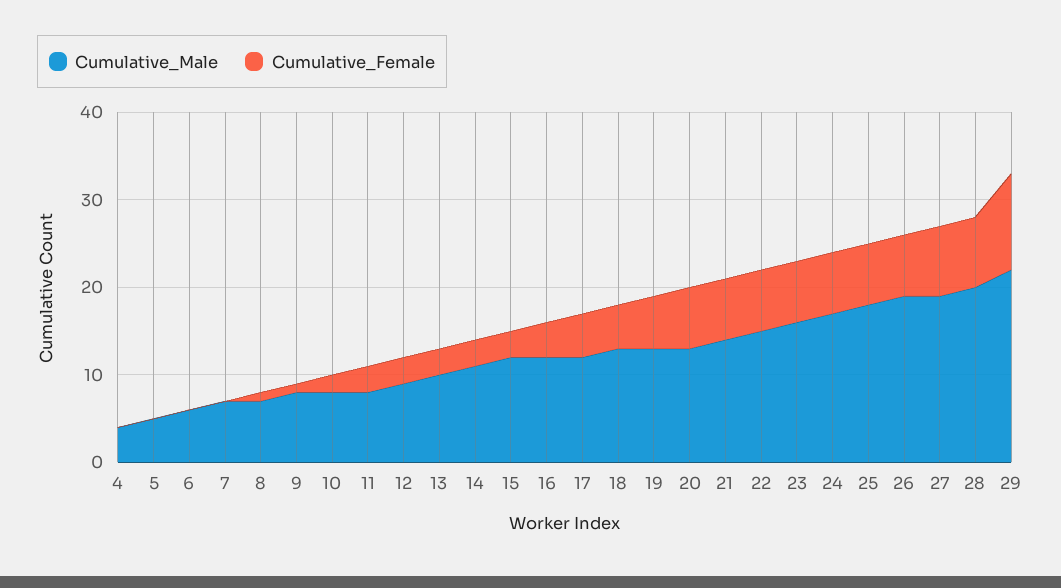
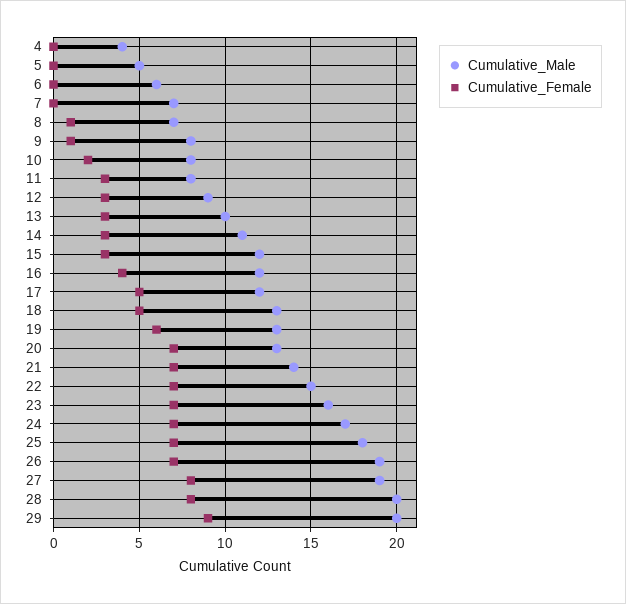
  {
    "Cumulative_Male": {
      "4": 4,
      "5": 5,
      "6": 6,
      "7": 7,
      "8": 7,
      "9": 8,
      "10": 8,
      "11": 8,
      "12": 9,
      "13": 10,
      "14": 11,
      "15": 12,
      "16": 12,
      "17": 12,
      "18": 13,
      "19": 13,
      "20": 13,
      "21": 14,
      "22": 15,
      "23": 16,
      "24": 17,
      "25": 18,
      "26": 19,
      "27": 19,
      "28": 20,
-     "29": 22
+     "29": 20
    },
    "Cumulative_Female": {
      "4": 0,
      "5": 0,
      "6": 0,
      "7": 0,
      "8": 1,
      "9": 1,
      "10": 2,
      "11": 3,
      "12": 3,
      "13": 3,
      "14": 3,
      "15": 3,
      "16": 4,
      "17": 5,
      "18": 5,
      "19": 6,
      "20": 7,
      "21": 7,
      "22": 7,
      "23": 7,
      "24": 7,
      "25": 7,
      "26": 7,
      "27": 8,
      "28": 8,
-     "29": 11
+     "29": 9
    }
  }

